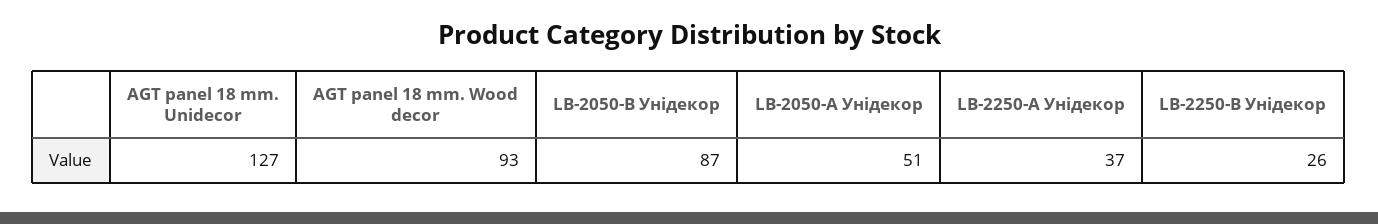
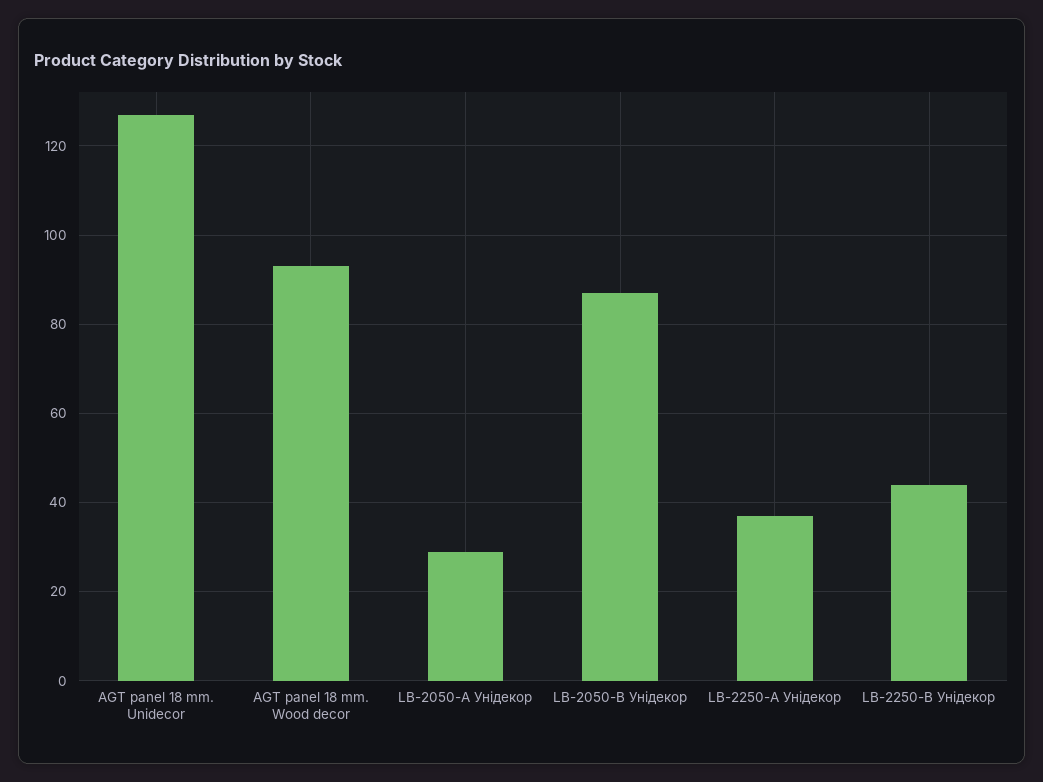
  {
    "AGT panel 18 mm. Unidecor": 127,
    "AGT panel 18 mm. Wood decor": 93,
    "LB-2050-В Унідекор": 87,
-   "LB-2050-А Унідекор": 51,
+   "LB-2050-А Унідекор": 30,
    "LB-2250-А Унідекор": 37,
-   "LB-2250-В Унідекор": 26
+   "LB-2250-В Унідекор": 45
  }

